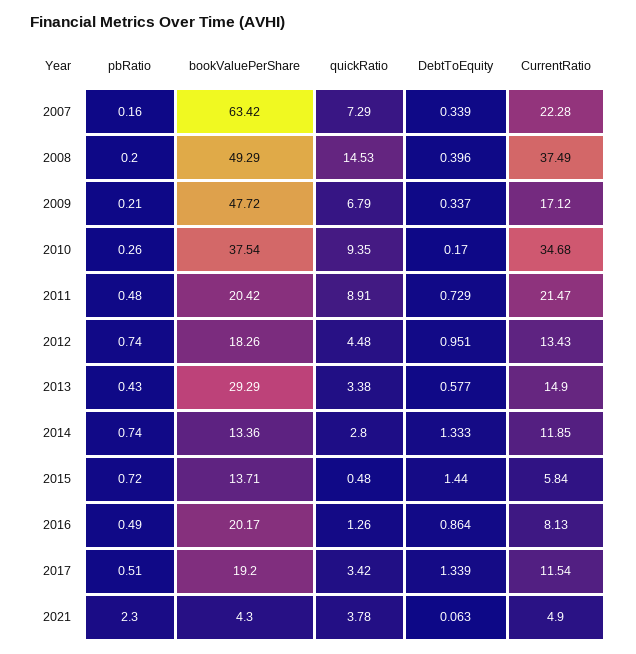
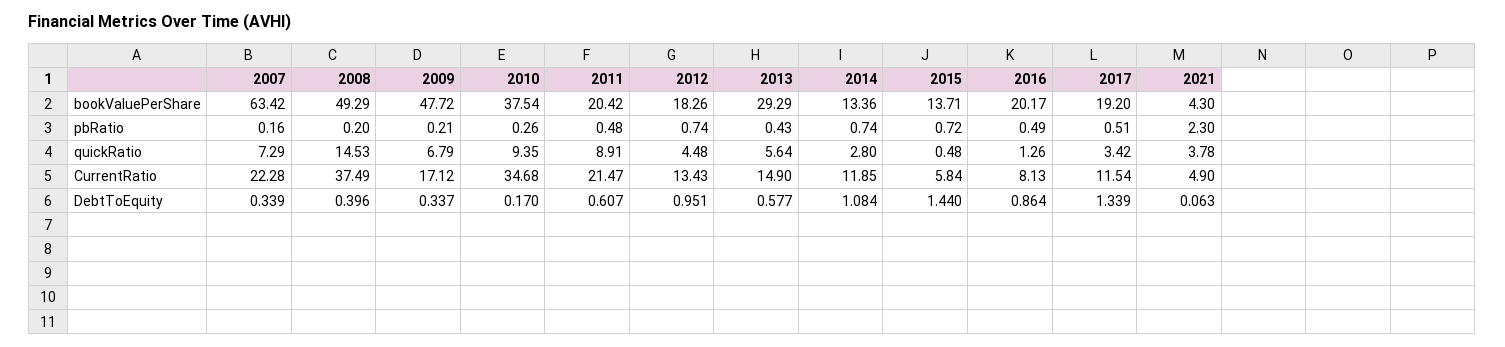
  {
    "pbRatio": {
      "2007": 0.16,
      "2008": 0.2,
      "2009": 0.21,
      "2010": 0.26,
      "2011": 0.48,
      "2012": 0.74,
      "2013": 0.43,
      "2014": 0.74,
      "2015": 0.72,
      "2016": 0.49,
      "2017": 0.51,
      "2021": 2.3
    },
    "bookValuePerShare": {
      "2007": 63.42,
      "2008": 49.29,
      "2009": 47.72,
      "2010": 37.54,
      "2011": 20.42,
      "2012": 18.26,
      "2013": 29.29,
      "2014": 13.36,
      "2015": 13.71,
      "2016": 20.17,
      "2017": 19.2,
      "2021": 4.3
    },
    "quickRatio": {
      "2007": 7.29,
      "2008": 14.53,
      "2009": 6.79,
      "2010": 9.35,
      "2011": 8.91,
      "2012": 4.48,
-     "2013": 3.38,
+     "2013": 5.64,
      "2014": 2.8,
      "2015": 0.48,
      "2016": 1.26,
      "2017": 3.42,
      "2021": 3.78
    },
    "DebtToEquity": {
      "2007": 0.339,
      "2008": 0.396,
      "2009": 0.337,
      "2010": 0.17,
-     "2011": 0.729,
+     "2011": 0.607,
      "2012": 0.951,
      "2013": 0.577,
-     "2014": 1.333,
+     "2014": 1.084,
      "2015": 1.44,
      "2016": 0.864,
      "2017": 1.339,
      "2021": 0.063
    },
    "CurrentRatio": {
      "2007": 22.28,
      "2008": 37.49,
      "2009": 17.12,
      "2010": 34.68,
      "2011": 21.47,
      "2012": 13.43,
      "2013": 14.9,
      "2014": 11.85,
      "2015": 5.84,
      "2016": 8.13,
      "2017": 11.54,
      "2021": 4.9
    }
  }

